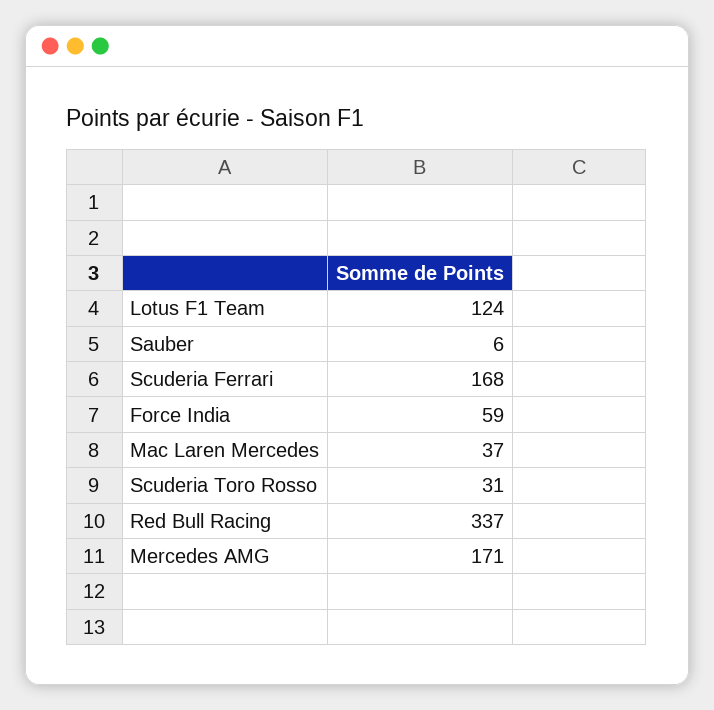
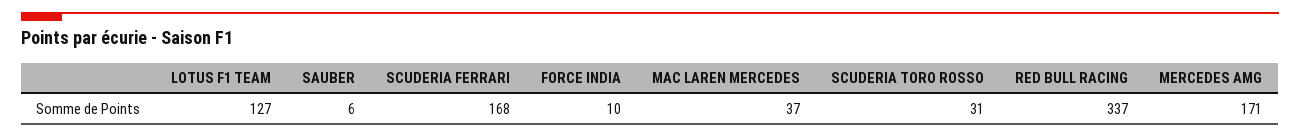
  {
-   "Lotus F1 Team": 124,
+   "Lotus F1 Team": 127,
    "Sauber": 6,
    "Scuderia Ferrari": 168,
-   "Force India": 59,
+   "Force India": 10,
    "Mac Laren Mercedes": 37,
    "Scuderia Toro Rosso": 31,
    "Red Bull Racing": 337,
    "Mercedes AMG": 171
  }

